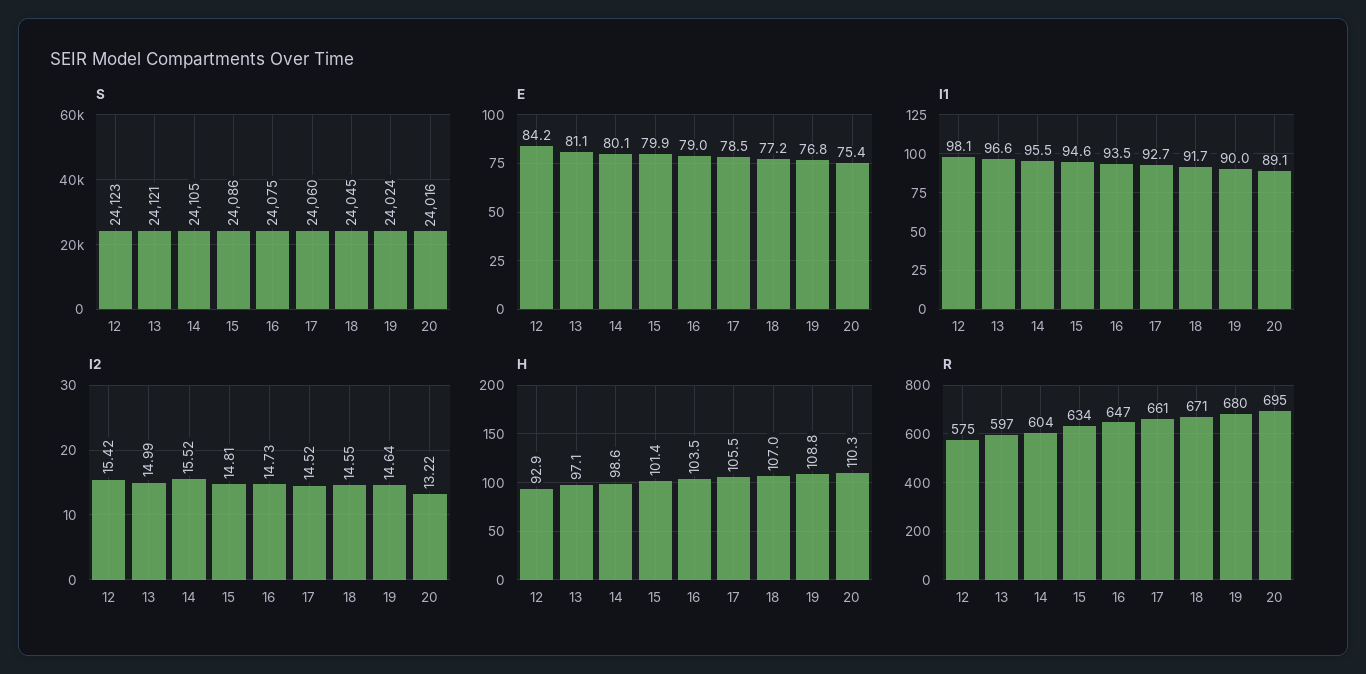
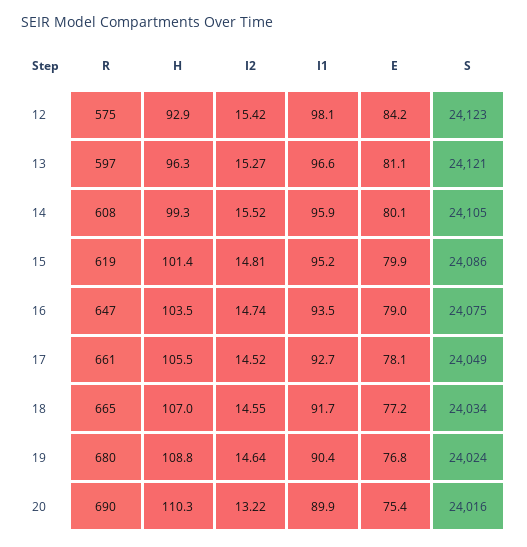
  {
    "S": {
      "12": 24123,
      "13": 24121,
      "14": 24105,
      "15": 24086,
      "16": 24075,
-     "17": 24060,
+     "17": 24049,
-     "18": 24045,
+     "18": 24034,
      "19": 24024,
      "20": 24016
    },
    "E": {
      "12": 84.2,
      "13": 81.1,
      "14": 80.1,
      "15": 79.9,
      "16": 79,
-     "17": 78.5,
+     "17": 78.1,
      "18": 77.2,
      "19": 76.8,
      "20": 75.4
    },
    "I1": {
      "12": 98.1,
      "13": 96.6,
-     "14": 95.5,
+     "14": 95.9,
-     "15": 94.6,
+     "15": 95.2,
      "16": 93.5,
      "17": 92.7,
      "18": 91.7,
-     "19": 90,
+     "19": 90.4,
-     "20": 89.1
+     "20": 89.9
    },
    "I2": {
      "12": 15.42,
-     "13": 14.99,
+     "13": 15.27,
      "14": 15.52,
      "15": 14.81,
-     "16": 14.73,
+     "16": 14.74,
      "17": 14.52,
      "18": 14.55,
      "19": 14.64,
      "20": 13.22
    },
    "H": {
      "12": 92.9,
-     "13": 97.1,
+     "13": 96.3,
-     "14": 98.6,
+     "14": 99.3,
      "15": 101.4,
      "16": 103.5,
      "17": 105.5,
      "18": 107,
      "19": 108.8,
      "20": 110.3
    },
    "R": {
      "12": 575,
      "13": 597,
-     "14": 604,
+     "14": 608,
-     "15": 634,
+     "15": 619,
      "16": 647,
      "17": 661,
-     "18": 671,
+     "18": 665,
      "19": 680,
-     "20": 695
+     "20": 690
    }
  }

